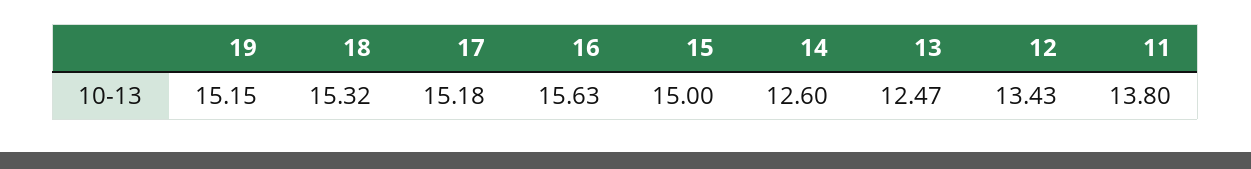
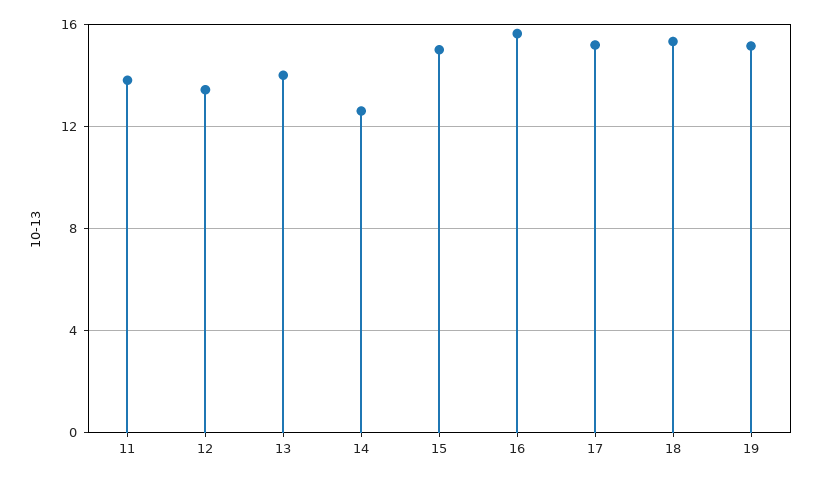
  {
    "19": 15.15,
    "18": 15.32,
    "17": 15.18,
    "16": 15.63,
    "15": 15,
    "14": 12.6,
-   "13": 12.47,
+   "13": 14,
    "12": 13.43,
    "11": 13.8
  }

